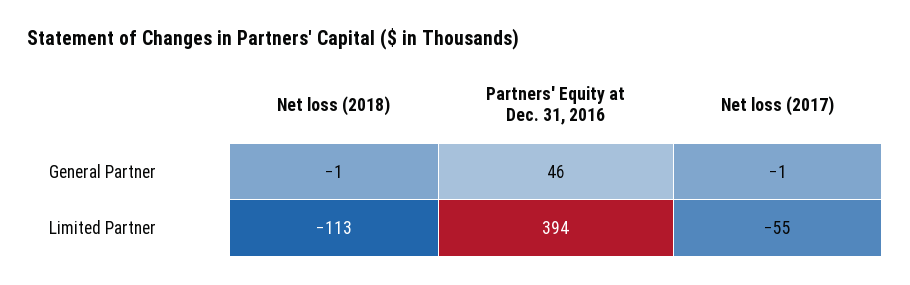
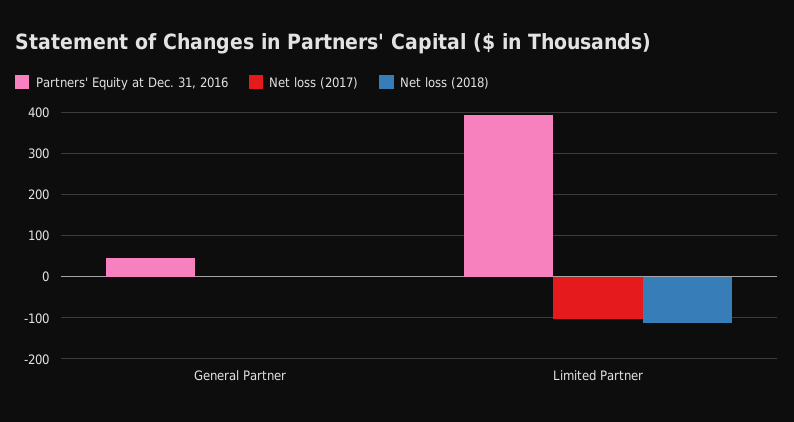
  {
    "Net loss (2018)": {
      "General Partner": -1,
      "Limited Partner": -113
    },
    "Partners' Equity at Dec. 31, 2016": {
      "General Partner": 46,
      "Limited Partner": 394
    },
    "Net loss (2017)": {
      "General Partner": -1,
-     "Limited Partner": -55
+     "Limited Partner": -100
    }
  }

